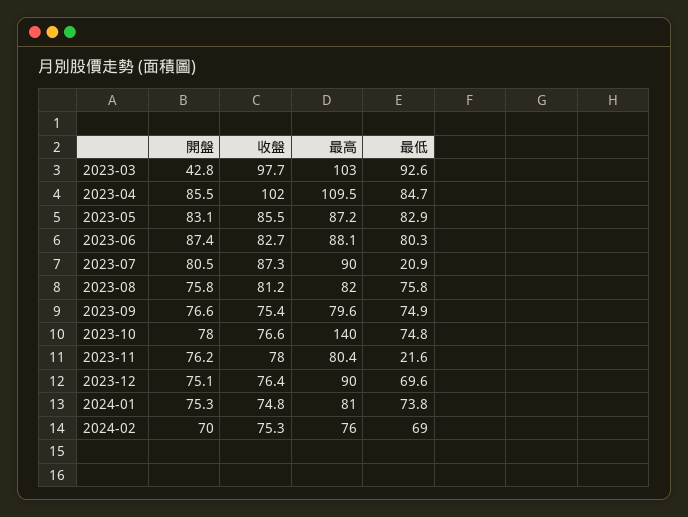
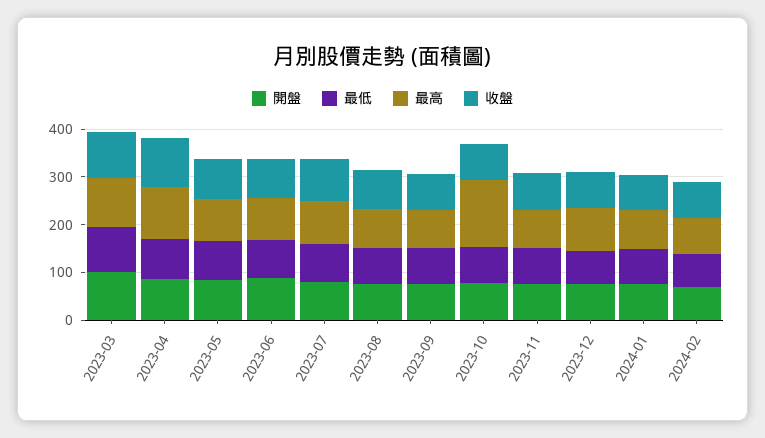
  {
    "開盤": {
-     "2023-03": 42.8,
+     "2023-03": 100,
      "2023-04": 85.5,
      "2023-05": 83.1,
      "2023-06": 87.4,
      "2023-07": 80.5,
      "2023-08": 75.8,
      "2023-09": 76.6,
      "2023-10": 78,
      "2023-11": 76.2,
      "2023-12": 75.1,
      "2024-01": 75.3,
      "2024-02": 70
    },
    "收盤": {
      "2023-03": 97.7,
      "2023-04": 102,
      "2023-05": 85.5,
      "2023-06": 82.7,
      "2023-07": 87.3,
      "2023-08": 81.2,
      "2023-09": 75.4,
      "2023-10": 76.6,
      "2023-11": 78,
      "2023-12": 76.4,
      "2024-01": 74.8,
      "2024-02": 75.3
    },
    "最高": {
      "2023-03": 103,
      "2023-04": 109.5,
      "2023-05": 87.2,
      "2023-06": 88.1,
      "2023-07": 90,
      "2023-08": 82,
      "2023-09": 79.6,
      "2023-10": 140,
      "2023-11": 80.4,
      "2023-12": 90,
      "2024-01": 81,
      "2024-02": 76
    },
    "最低": {
      "2023-03": 92.6,
      "2023-04": 84.7,
      "2023-05": 82.9,
      "2023-06": 80.3,
-     "2023-07": 20.9,
+     "2023-07": 80,
      "2023-08": 75.8,
      "2023-09": 74.9,
      "2023-10": 74.8,
-     "2023-11": 21.6,
+     "2023-11": 80,
      "2023-12": 69.6,
      "2024-01": 73.8,
      "2024-02": 69
    }
  }

